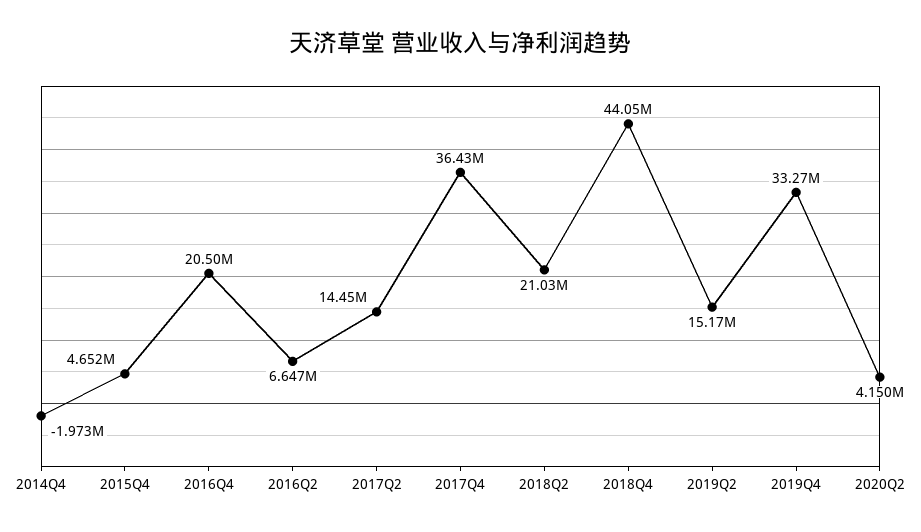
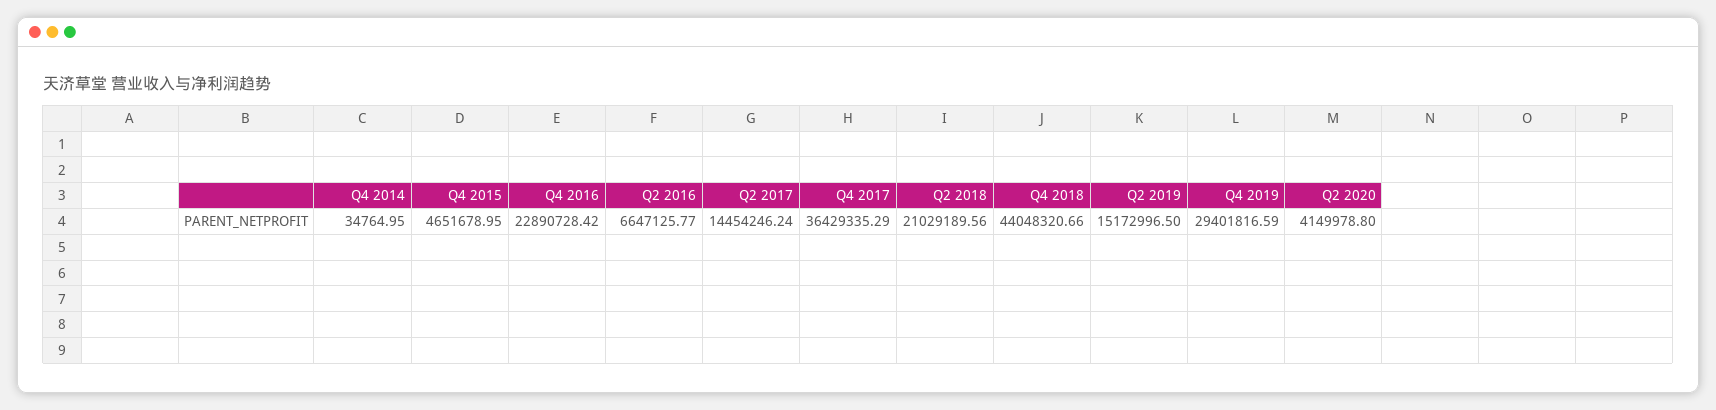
  {
-   "2014Q4": -1973000,
+   "2014Q4": 34764.95,
    "2015Q4": 4651678.95,
-   "2016Q4": 20500000,
+   "2016Q4": 22890728.42,
    "2016Q2": 6647125.77,
    "2017Q2": 14454246.24,
    "2017Q4": 36429335.29,
    "2018Q2": 21029189.56,
    "2018Q4": 44048320.66,
    "2019Q2": 15172996.5,
-   "2019Q4": 33270000,
+   "2019Q4": 29401816.59,
    "2020Q2": 4149978.8
  }

